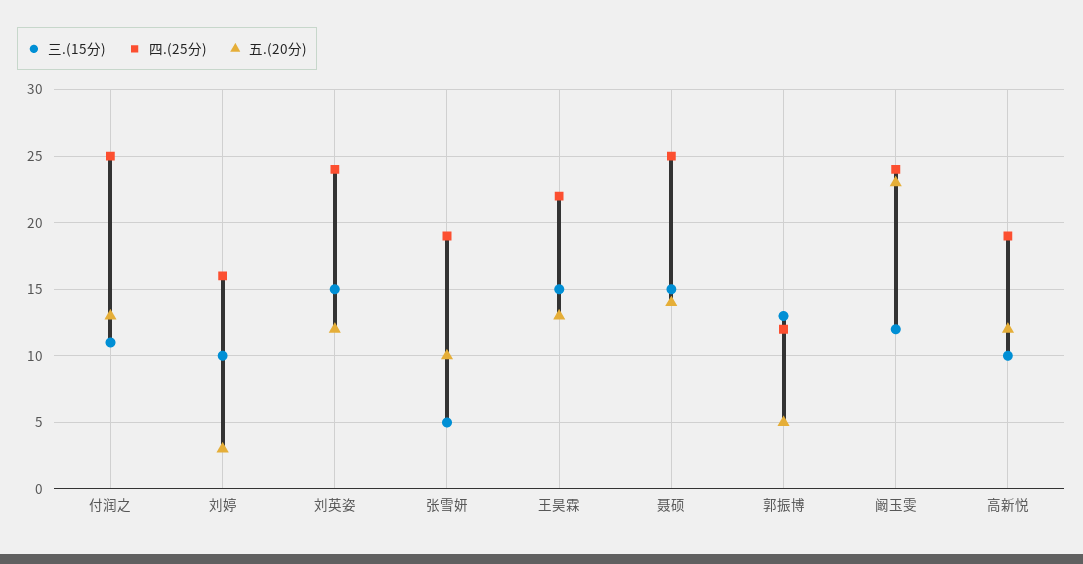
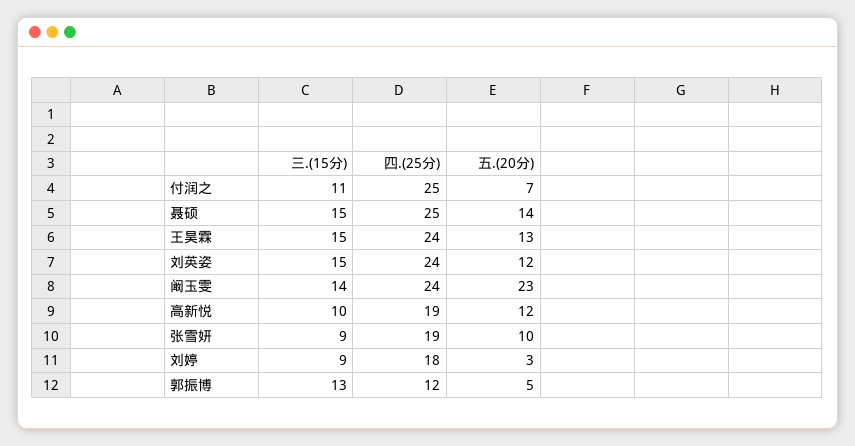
  {
    "三.(15分)": {
      "付润之": 11,
-     "刘婷": 10,
+     "刘婷": 9,
      "刘英姿": 15,
-     "张雪妍": 5,
+     "张雪妍": 9,
      "王昊霖": 15,
      "聂硕": 15,
      "郭振博": 13,
-     "阚玉雯": 12,
+     "阚玉雯": 14,
      "高新悦": 10
    },
    "四.(25分)": {
      "付润之": 25,
-     "刘婷": 16,
+     "刘婷": 18,
      "刘英姿": 24,
      "张雪妍": 19,
-     "王昊霖": 22,
+     "王昊霖": 24,
      "聂硕": 25,
      "郭振博": 12,
      "阚玉雯": 24,
      "高新悦": 19
    },
    "五.(20分)": {
-     "付润之": 13,
+     "付润之": 7,
      "刘婷": 3,
      "刘英姿": 12,
      "张雪妍": 10,
      "王昊霖": 13,
      "聂硕": 14,
      "郭振博": 5,
      "阚玉雯": 23,
      "高新悦": 12
    }
  }

